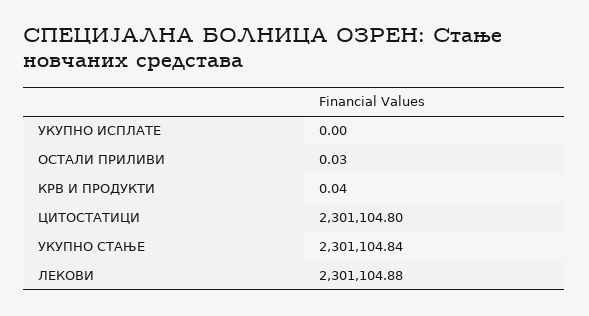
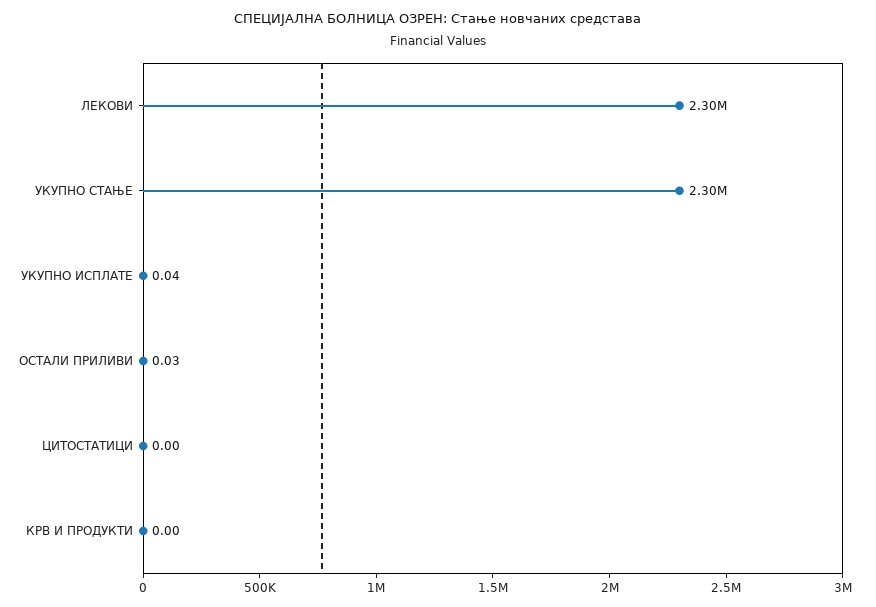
  {
-   "УКУПНО ИСПЛАТЕ": 0,
+   "УКУПНО ИСПЛАТЕ": 0.04,
    "ОСТАЛИ ПРИЛИВИ": 0.03,
-   "КРВ И ПРОДУКТИ": 0.04,
+   "КРВ И ПРОДУКТИ": 0,
-   "ЦИТОСТАТИЦИ": 2301104.8,
+   "ЦИТОСТАТИЦИ": 0,
    "УКУПНО СТАЊЕ": 2301104.84,
    "ЛЕКОВИ": 2301104.88
  }

